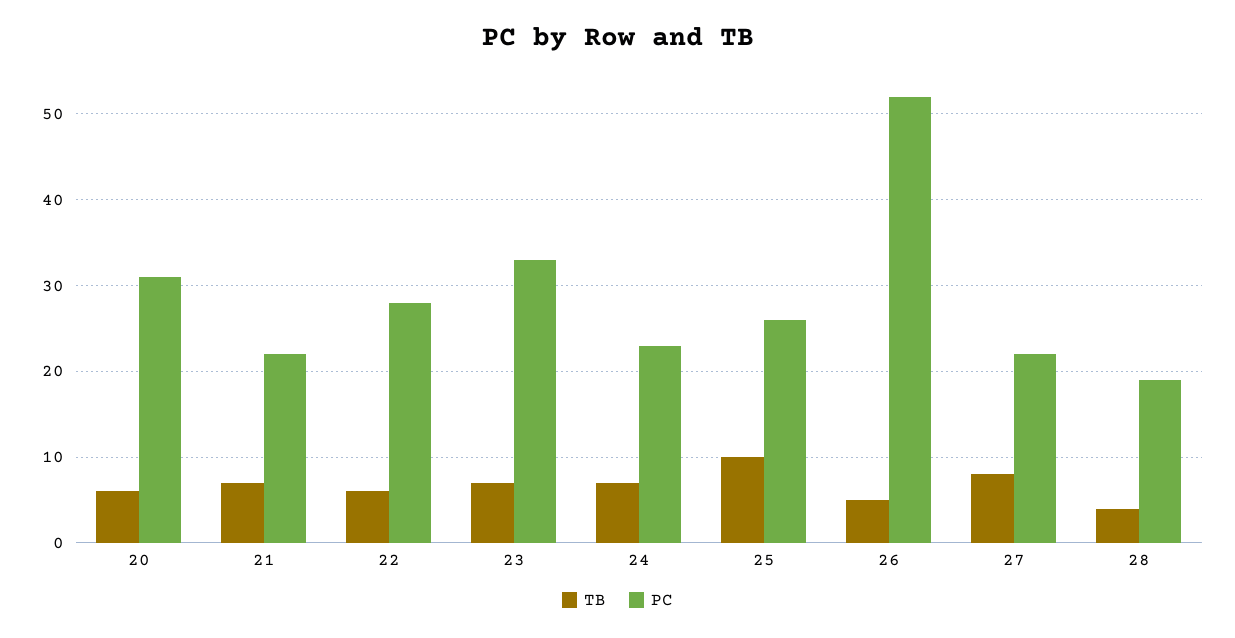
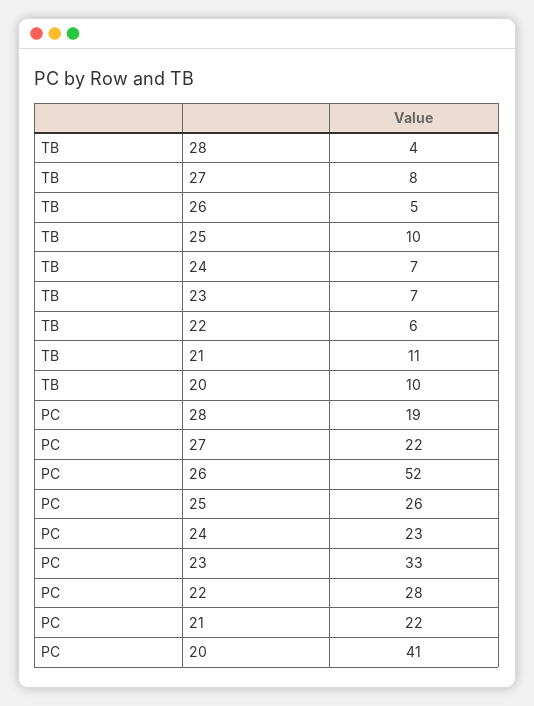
  {
    "TB": {
-     "20": 6,
+     "20": 10,
-     "21": 7,
+     "21": 11,
      "22": 6,
      "23": 7,
      "24": 7,
      "25": 10,
      "26": 5,
      "27": 8,
      "28": 4
    },
    "PC": {
-     "20": 31,
+     "20": 41,
      "21": 22,
      "22": 28,
      "23": 33,
      "24": 23,
      "25": 26,
      "26": 52,
      "27": 22,
      "28": 19
    }
  }

